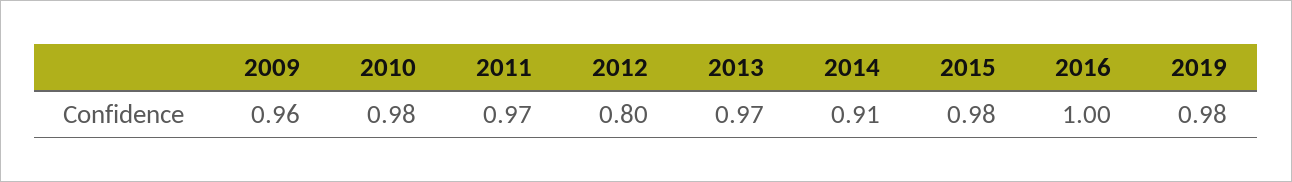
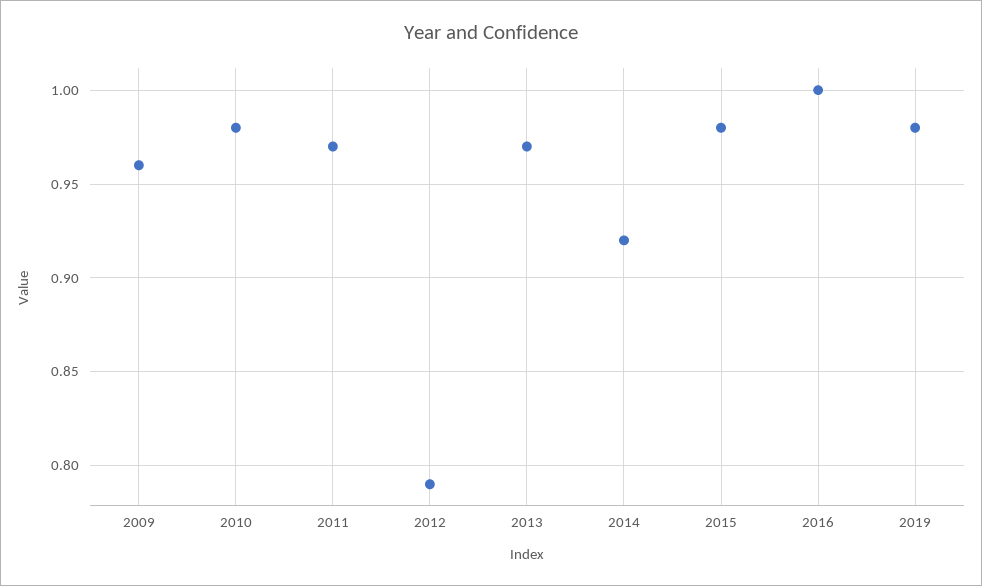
  {
    "2009": 0.96,
    "2010": 0.98,
    "2011": 0.97,
-   "2012": 0.8,
+   "2012": 0.79,
    "2013": 0.97,
-   "2014": 0.91,
+   "2014": 0.92,
    "2015": 0.98,
    "2016": 1,
    "2019": 0.98
  }

